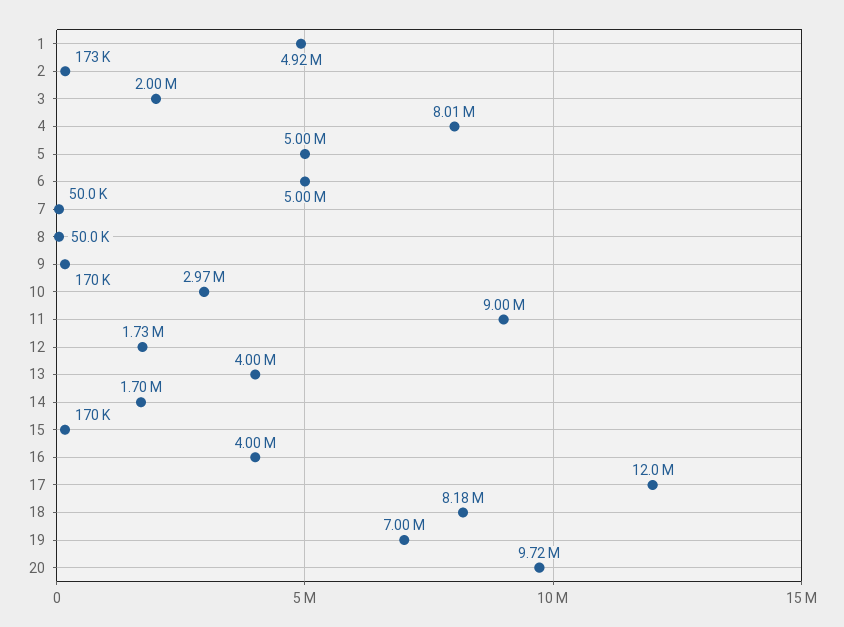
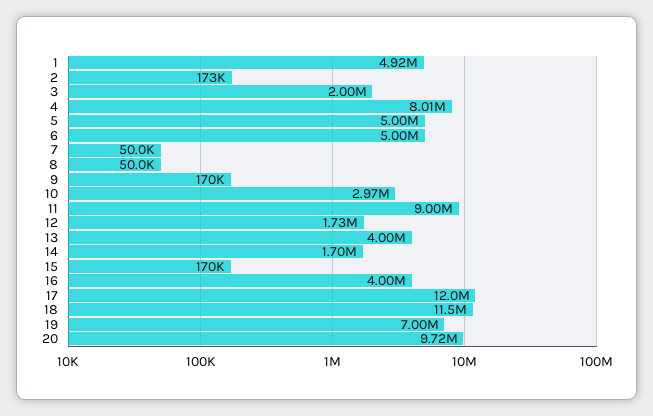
  {
    "1": 4920000,
    "2": 173000,
    "3": 2000000,
    "4": 8010000,
    "5": 5000000,
    "6": 5000000,
    "7": 50000,
    "8": 50000,
    "9": 170000,
    "10": 2970000,
    "11": 9000000,
    "12": 1730000,
    "13": 4000000,
    "14": 1700000,
    "15": 170000,
    "16": 4000000,
    "17": 12000000,
-   "18": 8180000,
+   "18": 11500000,
    "19": 7000000,
    "20": 9720000
  }

